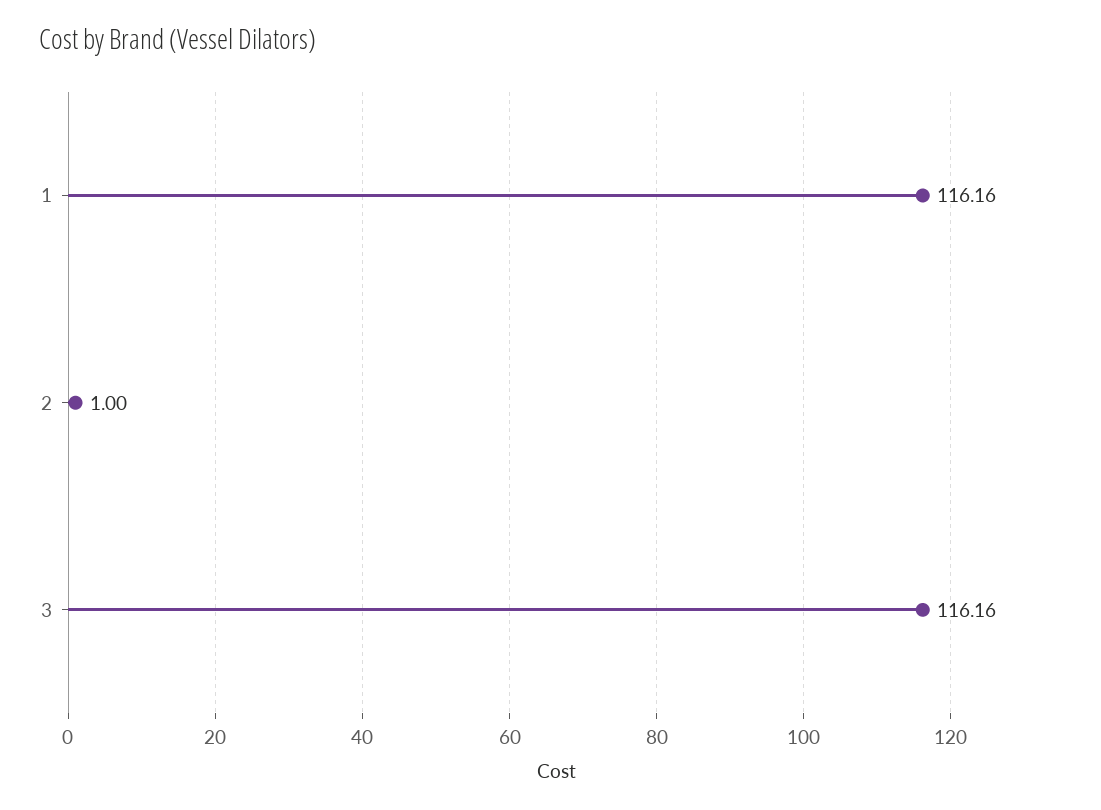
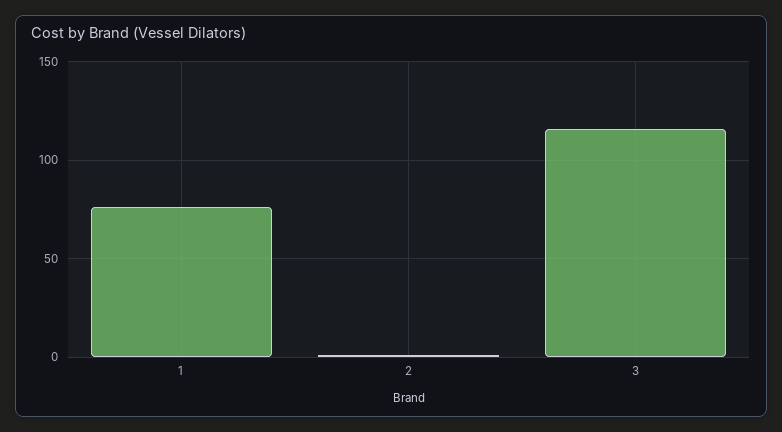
  {
-   "1": 116.16,
+   "1": 75,
    "2": 1,
    "3": 116.16
  }

